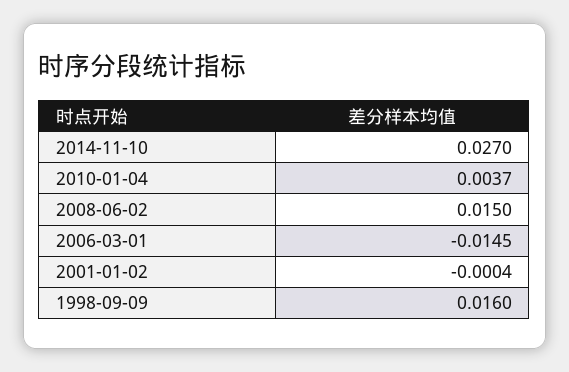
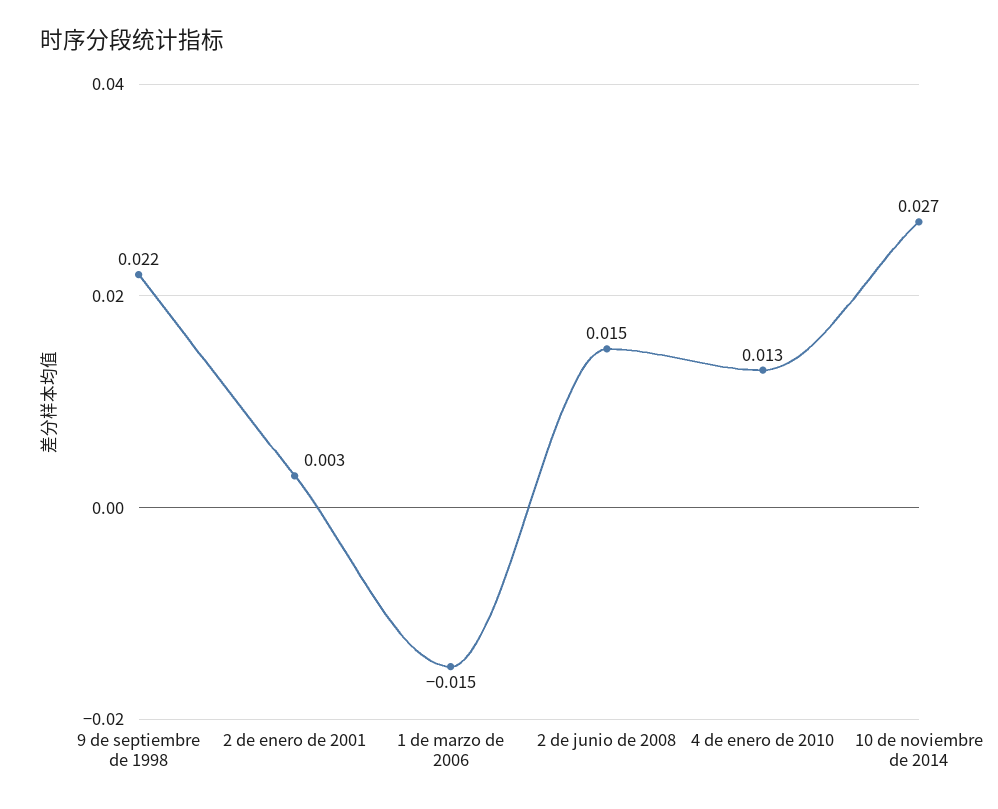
  {
    "2014-11-10": 0.027,
-   "2010-01-04": 0.0037,
+   "2010-01-04": 0.013,
    "2008-06-02": 0.015,
    "2006-03-01": -0.0145,
-   "2001-01-02": -0.0004,
+   "2001-01-02": 0.003,
-   "1998-09-09": 0.016
+   "1998-09-09": 0.022
  }

